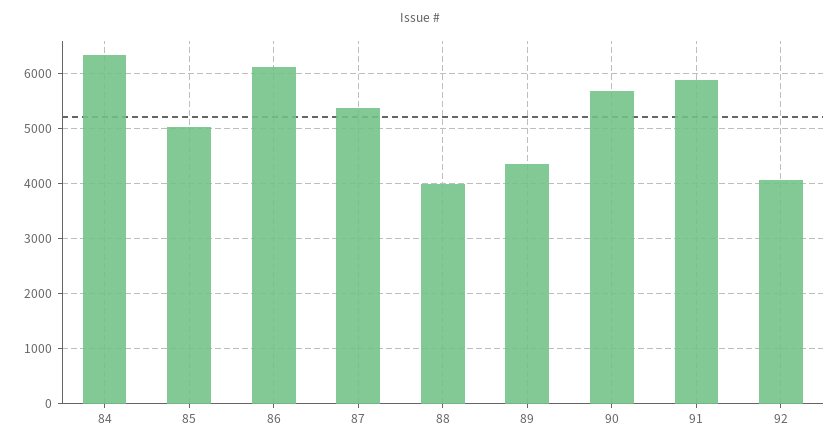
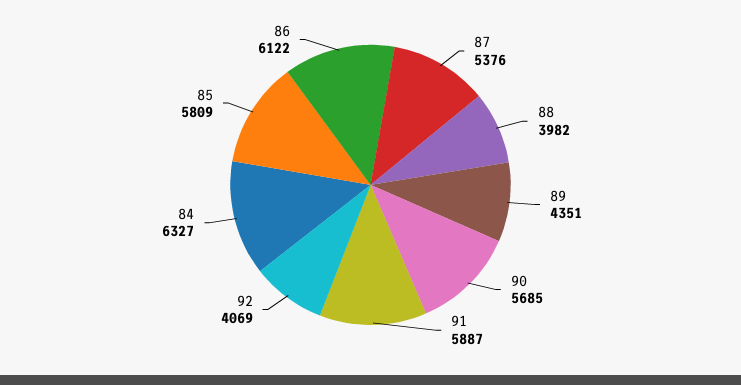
  {
    "84": 6327,
-   "85": 5000,
+   "85": 5809,
    "86": 6122,
    "87": 5376,
    "88": 3982,
    "89": 4351,
    "90": 5685,
    "91": 5887,
    "92": 4069
  }

